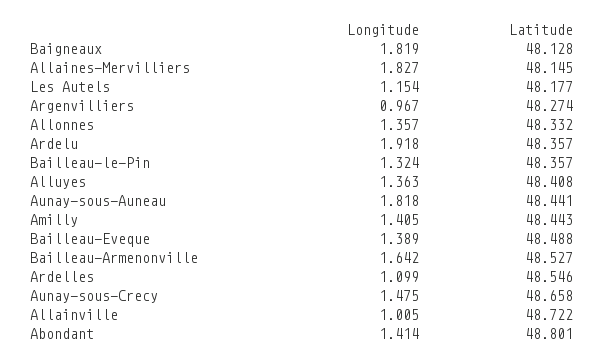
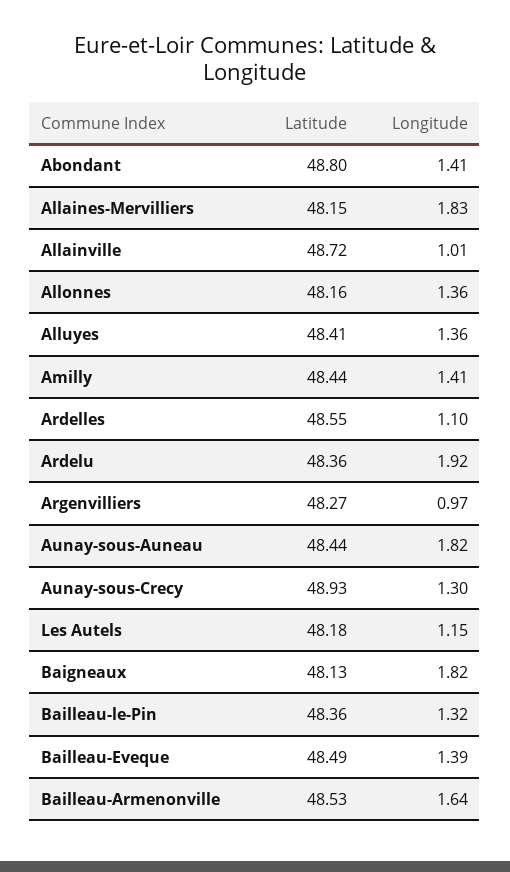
  {
    "Longitude": {
      "Baigneaux": 1.819,
      "Allaines-Mervilliers": 1.827,
      "Les Autels": 1.154,
      "Argenvilliers": 0.967,
      "Allonnes": 1.357,
      "Ardelu": 1.918,
      "Bailleau-le-Pin": 1.324,
      "Alluyes": 1.363,
      "Aunay-sous-Auneau": 1.818,
      "Amilly": 1.405,
      "Bailleau-Eveque": 1.389,
      "Bailleau-Armenonville": 1.642,
      "Ardelles": 1.099,
-     "Aunay-sous-Crecy": 1.475,
+     "Aunay-sous-Crecy": 1.3,
      "Allainville": 1.005,
      "Abondant": 1.414
    },
    "Latitude": {
      "Baigneaux": 48.128,
      "Allaines-Mervilliers": 48.145,
      "Les Autels": 48.177,
      "Argenvilliers": 48.274,
-     "Allonnes": 48.332,
+     "Allonnes": 48.16,
      "Ardelu": 48.357,
      "Bailleau-le-Pin": 48.357,
      "Alluyes": 48.408,
      "Aunay-sous-Auneau": 48.441,
      "Amilly": 48.443,
      "Bailleau-Eveque": 48.488,
      "Bailleau-Armenonville": 48.527,
      "Ardelles": 48.546,
-     "Aunay-sous-Crecy": 48.658,
+     "Aunay-sous-Crecy": 48.93,
      "Allainville": 48.722,
      "Abondant": 48.801
    }
  }

